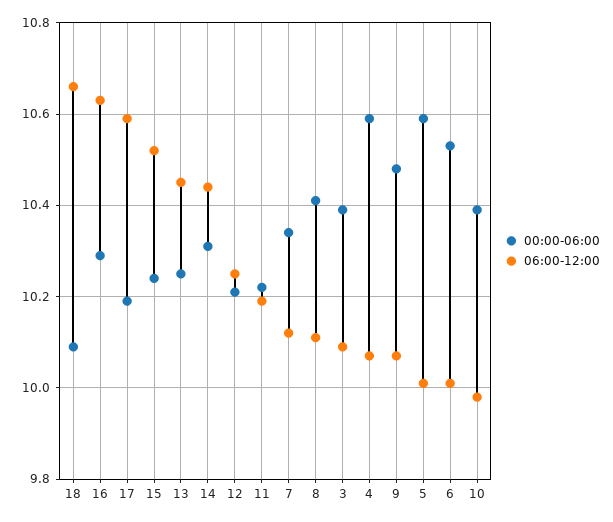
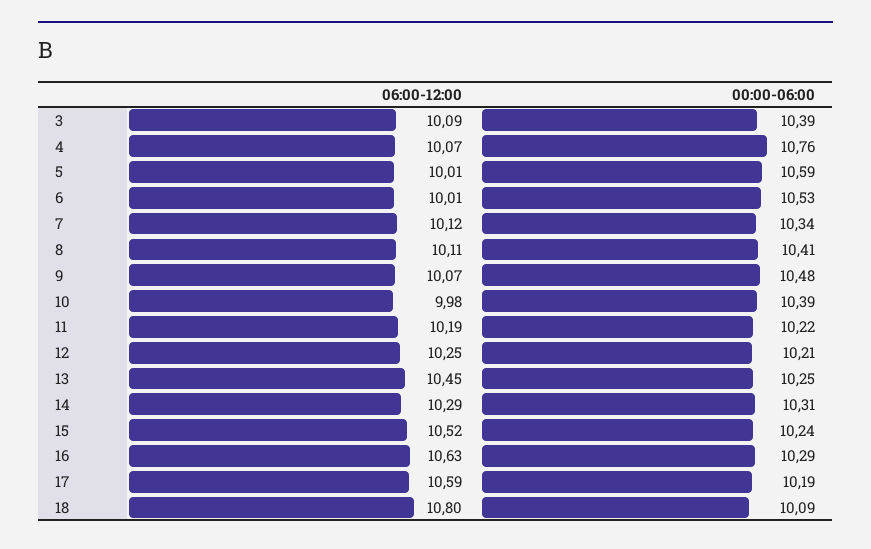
  {
    "00:00-06:00": {
      "18": 10.09,
      "16": 10.29,
      "17": 10.19,
      "15": 10.24,
      "13": 10.25,
      "14": 10.31,
      "12": 10.21,
      "11": 10.22,
      "7": 10.34,
      "8": 10.41,
      "3": 10.39,
-     "4": 10.6,
+     "4": 10.76,
      "9": 10.48,
      "5": 10.59,
      "6": 10.53,
      "10": 10.39
    },
    "06:00-12:00": {
-     "18": 10.65,
+     "18": 10.8,
      "16": 10.63,
      "17": 10.59,
      "15": 10.52,
      "13": 10.45,
-     "14": 10.45,
+     "14": 10.29,
      "12": 10.25,
      "11": 10.19,
      "7": 10.12,
      "8": 10.11,
      "3": 10.09,
      "4": 10.07,
      "9": 10.07,
      "5": 10.01,
      "6": 10.01,
      "10": 9.98
    }
  }

